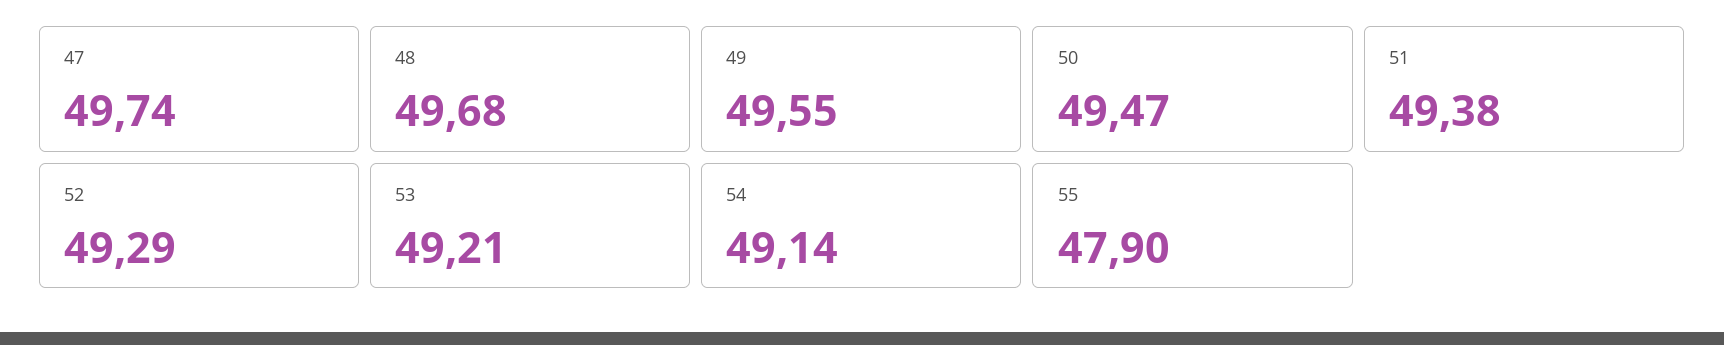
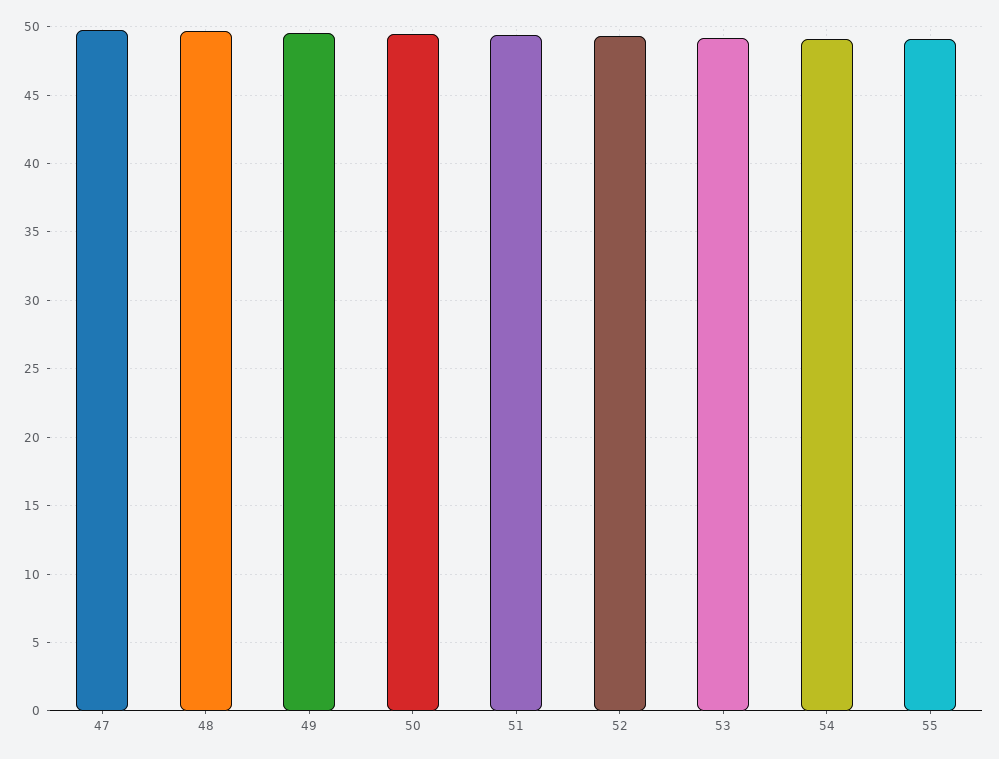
  {
    "47": 49.74,
    "48": 49.68,
    "49": 49.55,
    "50": 49.47,
    "51": 49.38,
    "52": 49.29,
    "53": 49.21,
    "54": 49.14,
-   "55": 47.9
+   "55": 49
  }

